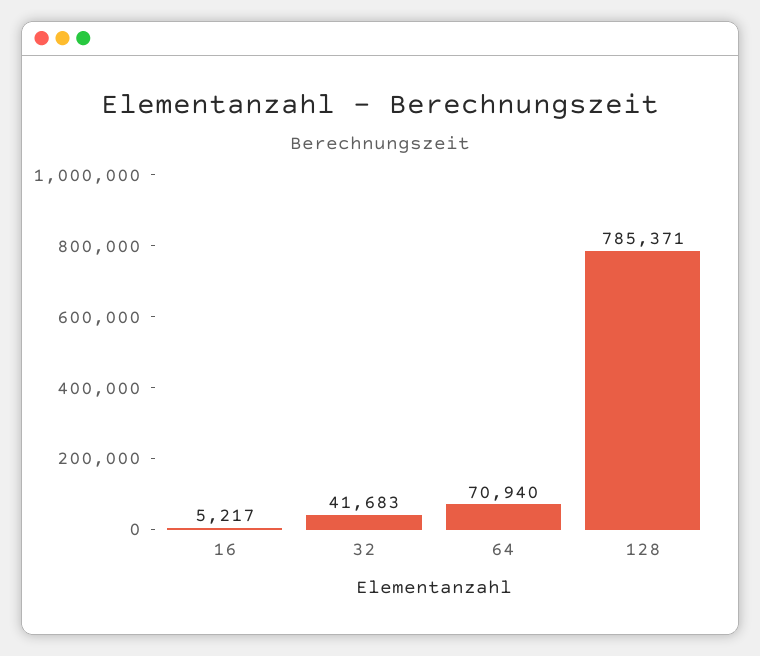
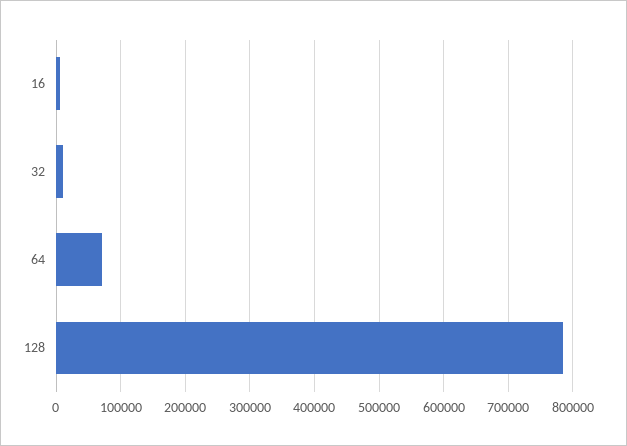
  {
    "16": 5217,
-   "32": 41683,
+   "32": 10000,
    "64": 70940,
    "128": 785371
  }

